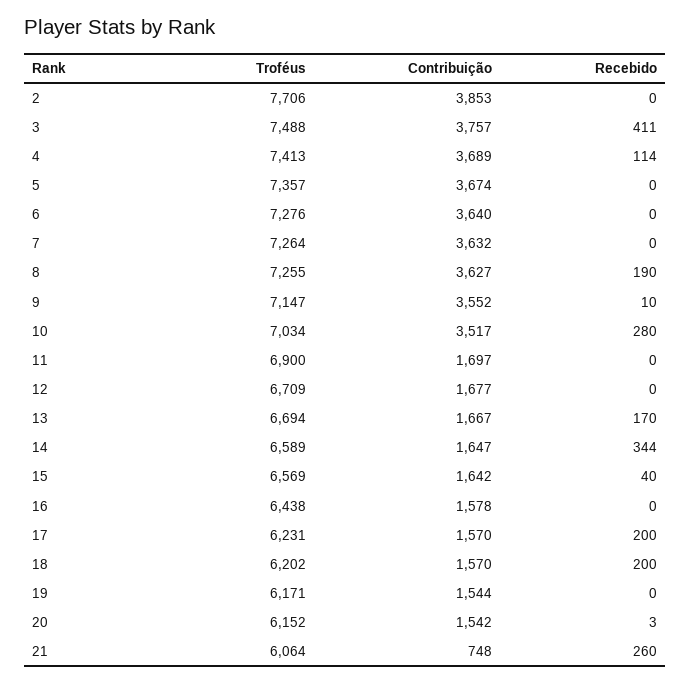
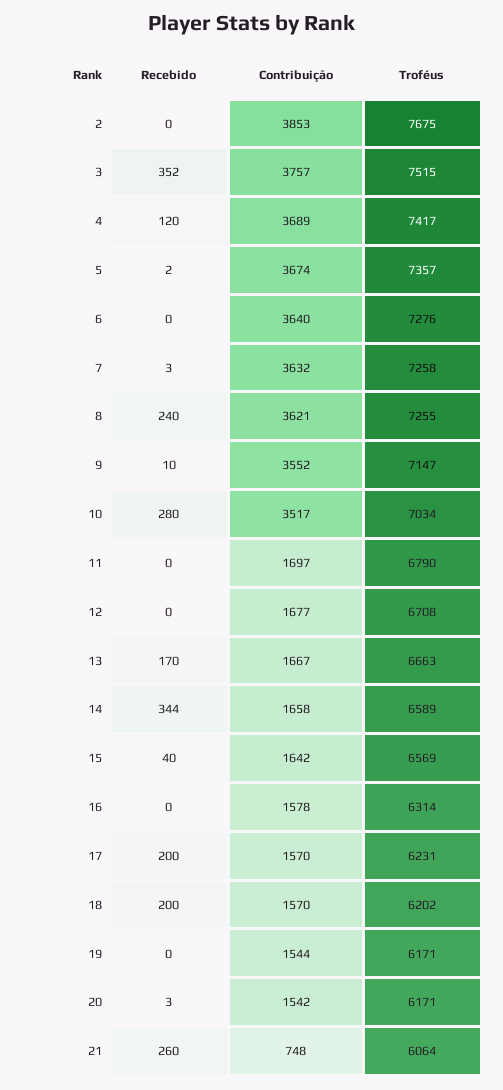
  {
    "Troféus": {
-     "2": 7706,
+     "2": 7675,
-     "3": 7488,
+     "3": 7515,
-     "4": 7413,
+     "4": 7417,
      "5": 7357,
      "6": 7276,
-     "7": 7264,
+     "7": 7258,
      "8": 7255,
      "9": 7147,
      "10": 7034,
-     "11": 6900,
+     "11": 6790,
-     "12": 6709,
+     "12": 6708,
-     "13": 6694,
+     "13": 6663,
      "14": 6589,
      "15": 6569,
-     "16": 6438,
+     "16": 6314,
      "17": 6231,
      "18": 6202,
      "19": 6171,
-     "20": 6152,
+     "20": 6171,
      "21": 6064
    },
    "Contribuição": {
      "2": 3853,
      "3": 3757,
      "4": 3689,
      "5": 3674,
      "6": 3640,
      "7": 3632,
-     "8": 3627,
+     "8": 3621,
      "9": 3552,
      "10": 3517,
      "11": 1697,
      "12": 1677,
      "13": 1667,
-     "14": 1647,
+     "14": 1658,
      "15": 1642,
      "16": 1578,
      "17": 1570,
      "18": 1570,
      "19": 1544,
      "20": 1542,
      "21": 748
    },
    "Recebido": {
      "2": 0,
-     "3": 411,
+     "3": 352,
-     "4": 114,
+     "4": 120,
-     "5": 0,
+     "5": 2,
      "6": 0,
-     "7": 0,
+     "7": 3,
-     "8": 190,
+     "8": 240,
      "9": 10,
      "10": 280,
      "11": 0,
      "12": 0,
      "13": 170,
      "14": 344,
      "15": 40,
      "16": 0,
      "17": 200,
      "18": 200,
      "19": 0,
      "20": 3,
      "21": 260
    }
  }

